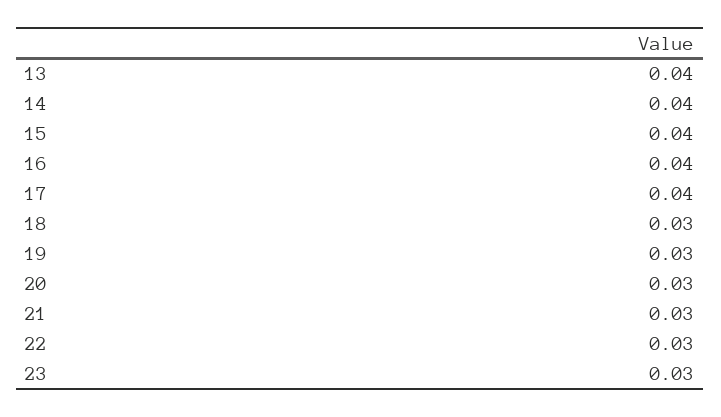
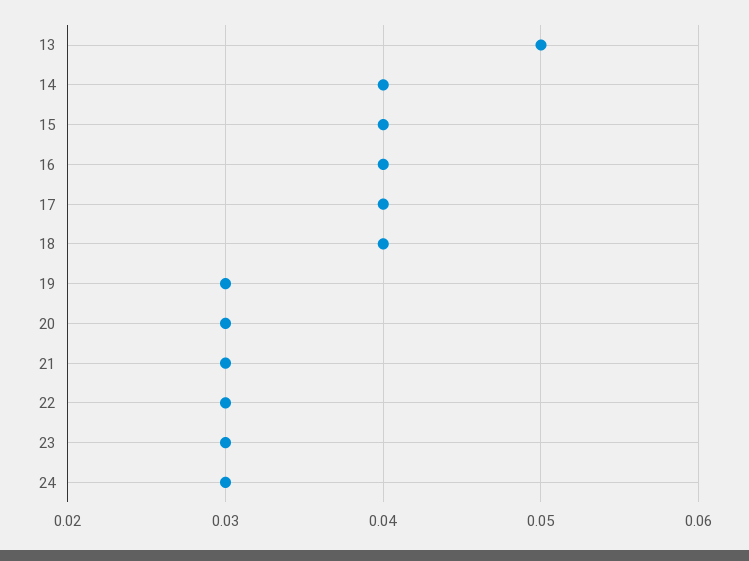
  {
-   "13": 0.04,
+   "13": 0.05,
    "14": 0.04,
    "15": 0.04,
    "16": 0.04,
    "17": 0.04,
-   "18": 0.03,
+   "18": 0.04,
    "19": 0.03,
    "20": 0.03,
    "21": 0.03,
    "22": 0.03,
-   "23": 0.03
+   "23": 0.03,
+   "24": 0.03
  }

